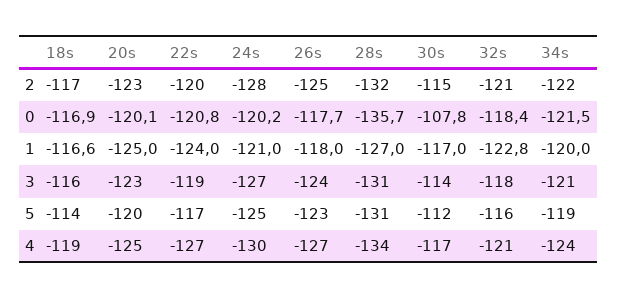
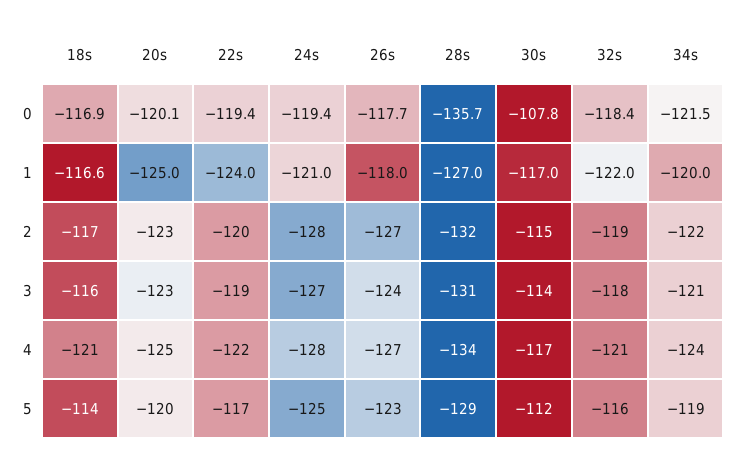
  {
    "18s": {
      "2": -117,
      "0": -116.9,
      "1": -116.6,
      "3": -116,
      "5": -114,
-     "4": -119
+     "4": -121
    },
    "20s": {
      "2": -123,
      "0": -120.1,
      "1": -125,
      "3": -123,
      "5": -120,
      "4": -125
    },
    "22s": {
      "2": -120,
-     "0": -120.8,
+     "0": -119.4,
      "1": -124,
      "3": -119,
      "5": -117,
-     "4": -127
+     "4": -122
    },
    "24s": {
      "2": -128,
-     "0": -120.2,
+     "0": -119.4,
      "1": -121,
      "3": -127,
      "5": -125,
-     "4": -130
+     "4": -128
    },
    "26s": {
-     "2": -125,
+     "2": -127,
      "0": -117.7,
      "1": -118,
      "3": -124,
      "5": -123,
      "4": -127
    },
    "28s": {
      "2": -132,
      "0": -135.7,
      "1": -127,
      "3": -131,
-     "5": -131,
+     "5": -129,
      "4": -134
    },
    "30s": {
      "2": -115,
      "0": -107.8,
      "1": -117,
      "3": -114,
      "5": -112,
      "4": -117
    },
    "32s": {
-     "2": -121,
+     "2": -119,
      "0": -118.4,
-     "1": -122.8,
+     "1": -122,
      "3": -118,
      "5": -116,
      "4": -121
    },
    "34s": {
      "2": -122,
      "0": -121.5,
      "1": -120,
      "3": -121,
      "5": -119,
      "4": -124
    }
  }

